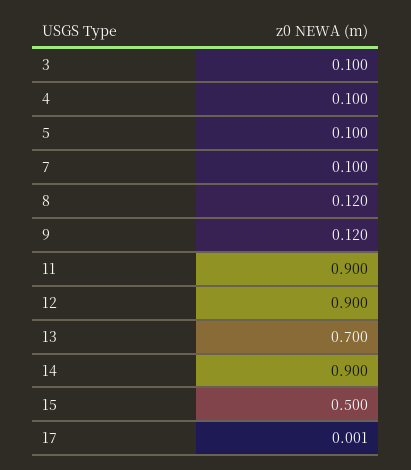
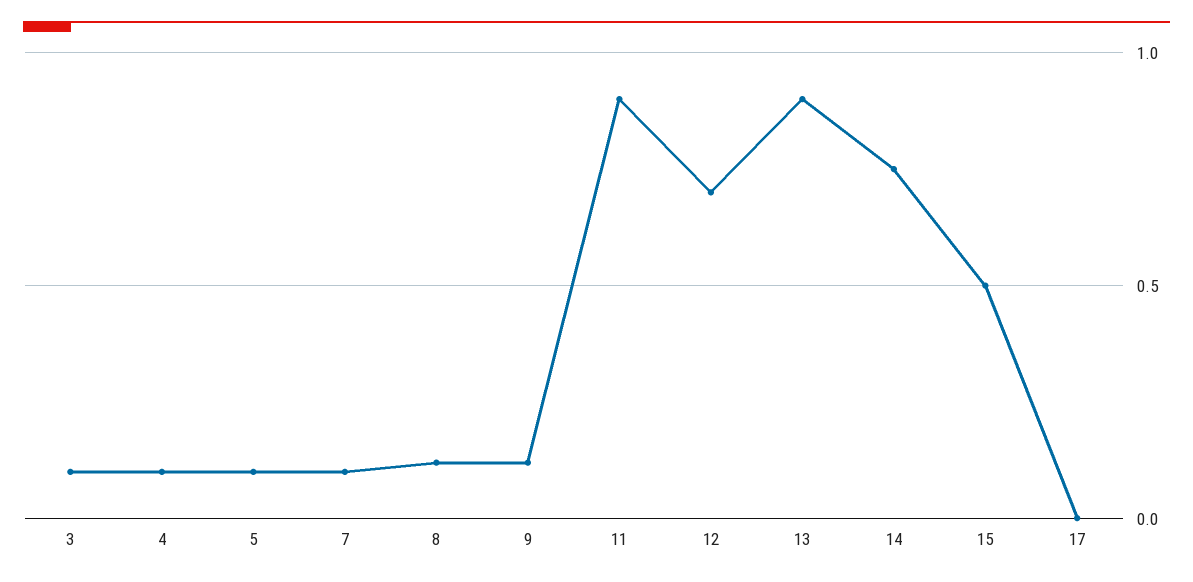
  {
    "3": 0.1,
    "4": 0.1,
    "5": 0.1,
    "7": 0.1,
    "8": 0.12,
    "9": 0.12,
    "11": 0.9,
-   "12": 0.9,
+   "12": 0.7,
-   "13": 0.7,
+   "13": 0.9,
-   "14": 0.9,
+   "14": 0.75,
    "15": 0.5,
    "17": 0.001
  }

